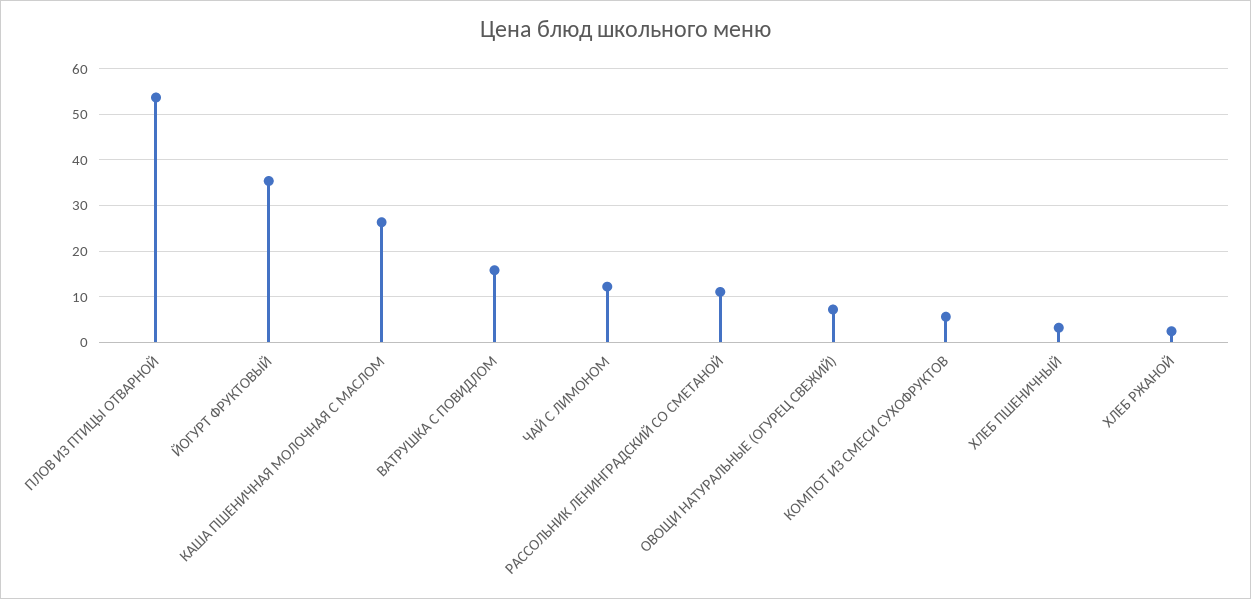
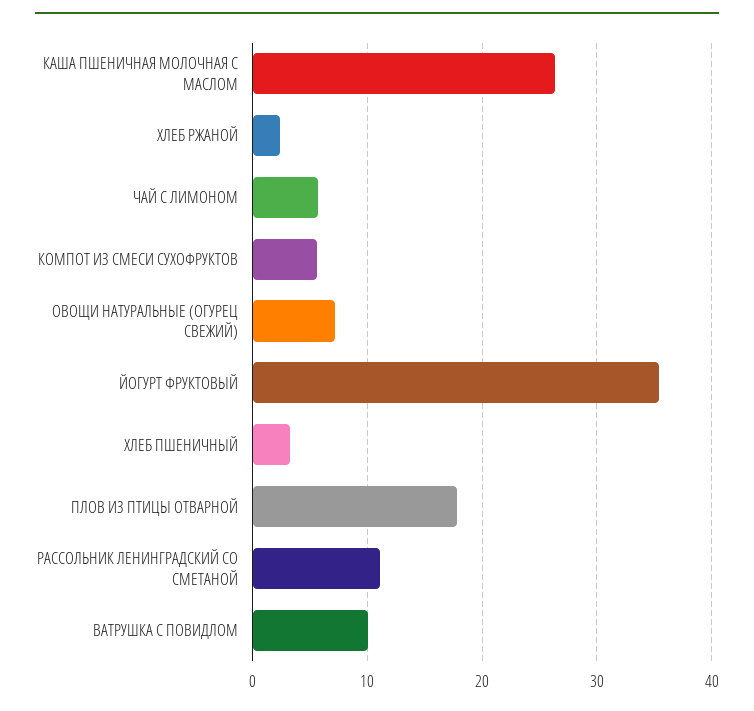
  {
-   "ПЛОВ ИЗ ПТИЦЫ ОТВАРНОЙ": 54,
+   "ПЛОВ ИЗ ПТИЦЫ ОТВАРНОЙ": 18,
    "ЙОГУРТ ФРУКТОВЫЙ": 35,
    "КАША ПШЕНИЧНАЯ МОЛОЧНАЯ С МАСЛОМ": 26,
-   "ВАТРУШКА С ПОВИДЛОМ": 16,
+   "ВАТРУШКА С ПОВИДЛОМ": 10,
-   "ЧАЙ С ЛИМОНОМ": 12,
+   "ЧАЙ С ЛИМОНОМ": 6,
    "РАССОЛЬНИК ЛЕНИНГРАДСКИЙ СО СМЕТАНОЙ": 11,
    "ОВОЩИ НАТУРАЛЬНЫЕ (ОГУРЕЦ СВЕЖИЙ)": 7,
    "КОМПОТ ИЗ СМЕСИ СУХОФРУКТОВ": 6,
    "ХЛЕБ ПШЕНИЧНЫЙ": 3,
    "ХЛЕБ РЖАНОЙ": 2
  }

